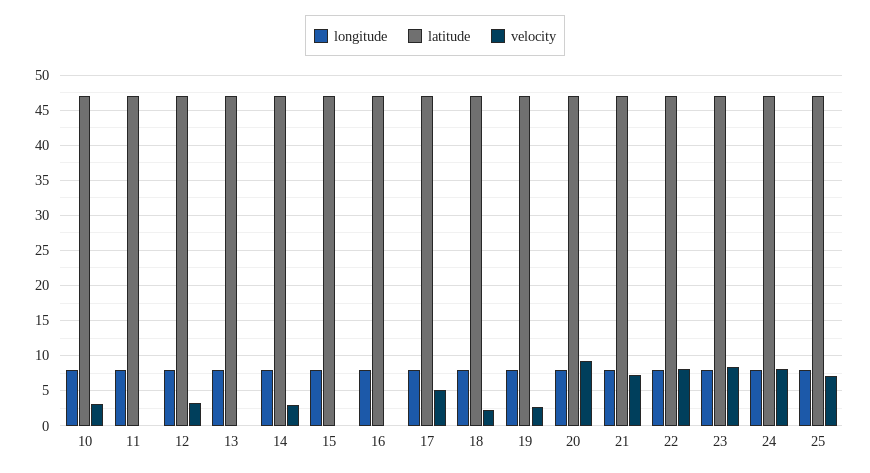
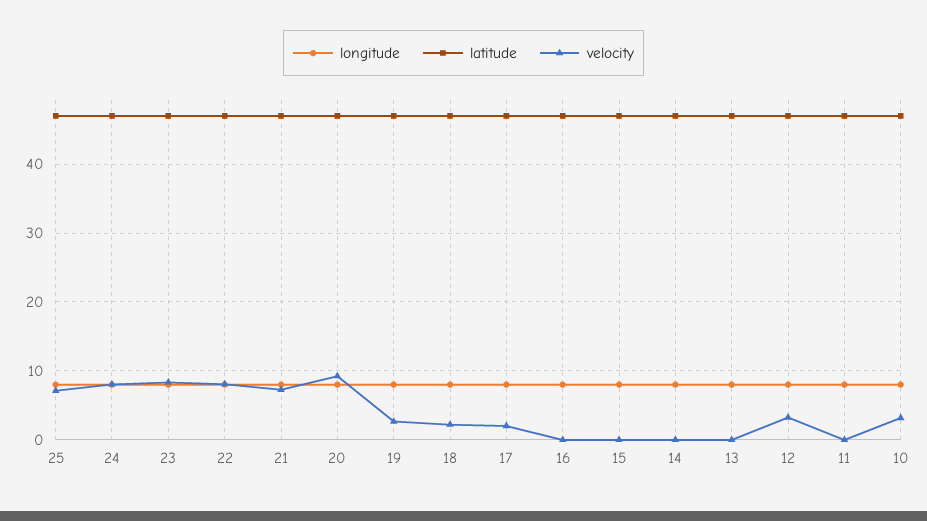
  {
    "longitude": {
      "10": 8,
      "11": 8,
      "12": 8,
      "13": 8,
      "14": 8,
      "15": 8,
      "16": 8,
      "17": 8,
      "18": 8,
      "19": 8,
      "20": 8,
      "21": 8,
      "22": 8,
      "23": 8,
      "24": 8,
      "25": 8
    },
    "latitude": {
      "10": 47,
      "11": 47,
      "12": 47,
      "13": 47,
      "14": 47,
      "15": 47,
      "16": 47,
      "17": 47,
      "18": 47,
      "19": 47,
      "20": 47,
      "21": 47,
      "22": 47,
      "23": 47,
      "24": 47,
      "25": 47
    },
    "velocity": {
      "10": 3,
      "11": 0,
      "12": 3,
      "13": 0,
-     "14": 3,
+     "14": 0,
      "15": 0,
      "16": 0,
-     "17": 5,
+     "17": 2,
      "18": 2,
      "19": 3,
      "20": 9,
      "21": 7,
      "22": 8,
      "23": 8,
      "24": 8,
      "25": 7
    }
  }

